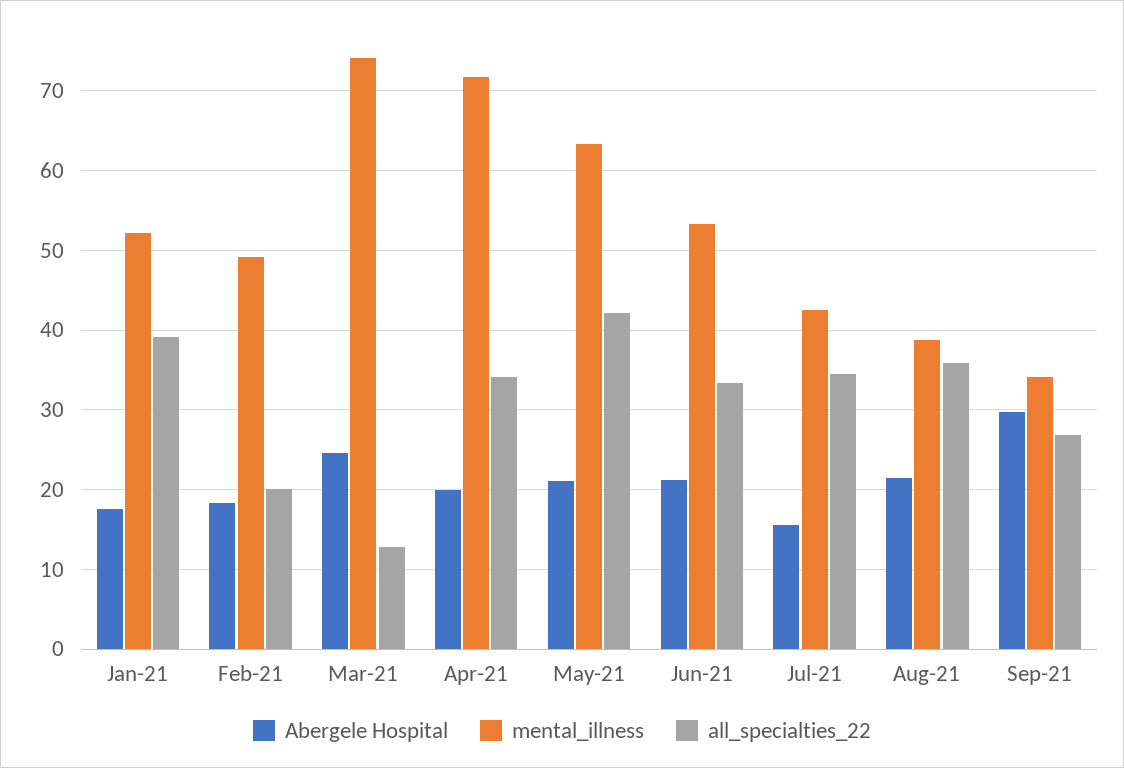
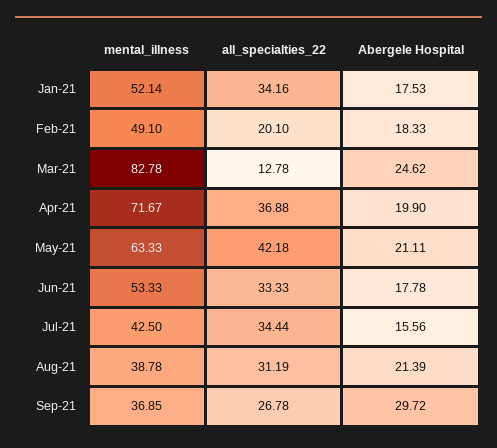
  {
    "Abergele Hospital": {
      "Jan-21": 17.53,
      "Feb-21": 18.33,
      "Mar-21": 24.62,
      "Apr-21": 19.9,
      "May-21": 21.11,
-     "Jun-21": 21,
+     "Jun-21": 17.78,
      "Jul-21": 15.56,
      "Aug-21": 21.39,
      "Sep-21": 29.72
    },
    "mental_illness": {
      "Jan-21": 52.14,
      "Feb-21": 49.1,
-     "Mar-21": 74,
+     "Mar-21": 82.78,
      "Apr-21": 71.67,
      "May-21": 63.33,
      "Jun-21": 53.33,
      "Jul-21": 42.5,
      "Aug-21": 38.78,
-     "Sep-21": 34
+     "Sep-21": 36.85
    },
    "all_specialties_22": {
-     "Jan-21": 39,
+     "Jan-21": 34.16,
      "Feb-21": 20.1,
      "Mar-21": 12.78,
-     "Apr-21": 34,
+     "Apr-21": 36.88,
      "May-21": 42.18,
      "Jun-21": 33.33,
      "Jul-21": 34.44,
-     "Aug-21": 36,
+     "Aug-21": 31.19,
      "Sep-21": 26.78
    }
  }

